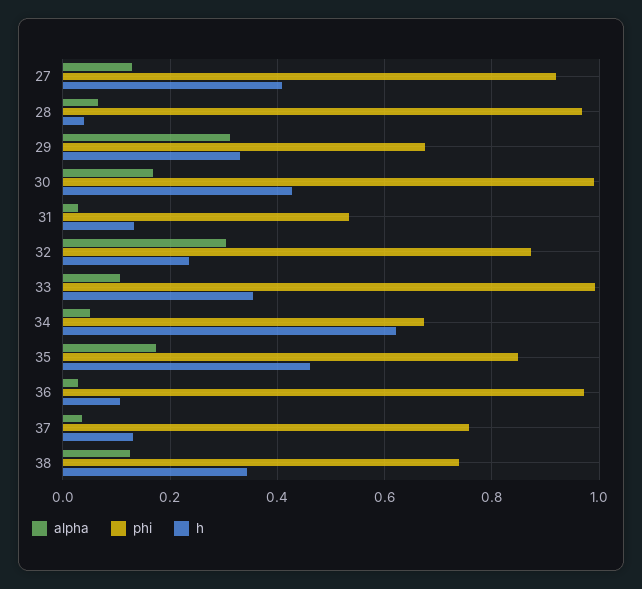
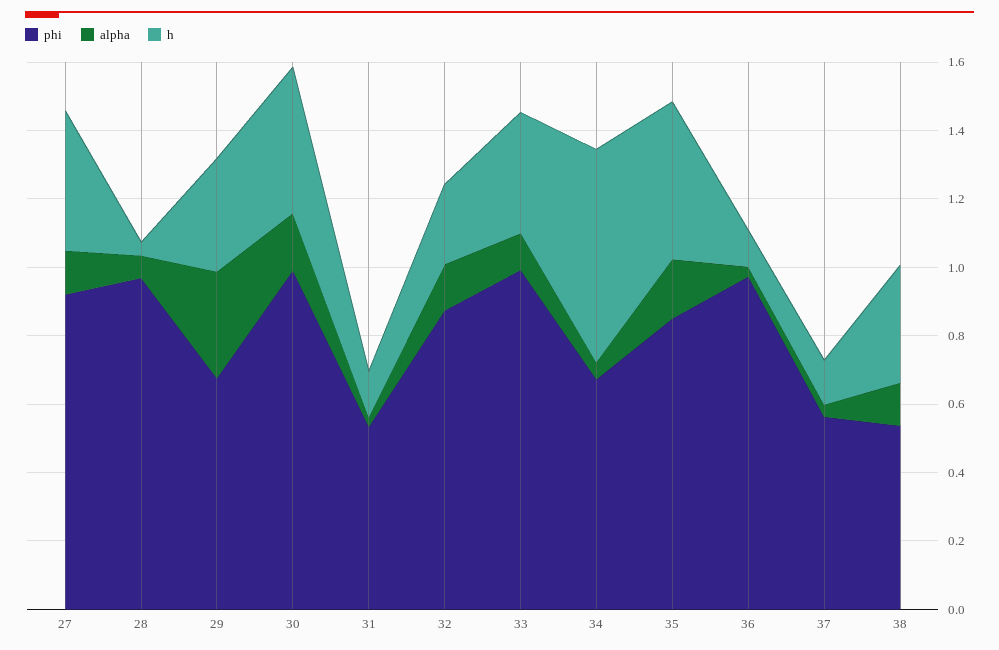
  {
    "alpha": {
      "27": 0.12,
      "28": 0.06,
      "29": 0.32,
      "30": 0.16,
      "31": 0.02,
-     "32": 0.3,
+     "32": 0.15,
      "33": 0.1,
      "34": 0.06,
      "35": 0.18,
      "36": 0.02,
      "37": 0.04,
      "38": 0.12
    },
    "phi": {
      "27": 0.92,
      "28": 0.96,
      "29": 0.68,
      "30": 0.98,
      "31": 0.54,
      "32": 0.88,
      "33": 1,
      "34": 0.68,
      "35": 0.84,
      "36": 0.98,
-     "37": 0.76,
+     "37": 0.55,
-     "38": 0.74
+     "38": 0.55
    },
    "h": {
      "27": 0.4,
      "28": 0.04,
      "29": 0.32,
      "30": 0.42,
      "31": 0.14,
      "32": 0.24,
      "33": 0.36,
      "34": 0.62,
      "35": 0.46,
      "36": 0.1,
      "37": 0.14,
      "38": 0.34
    }
  }

